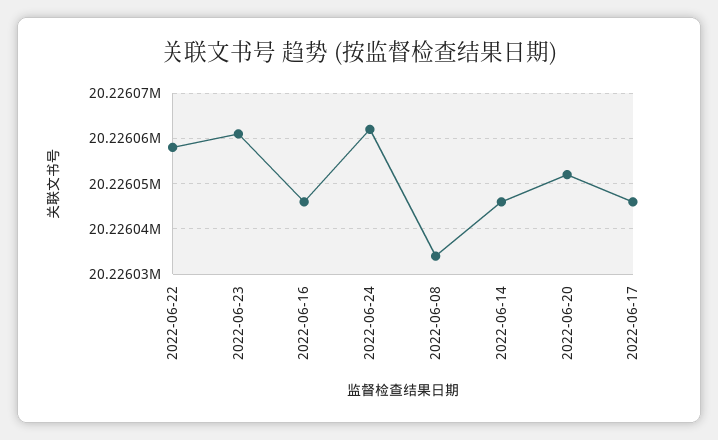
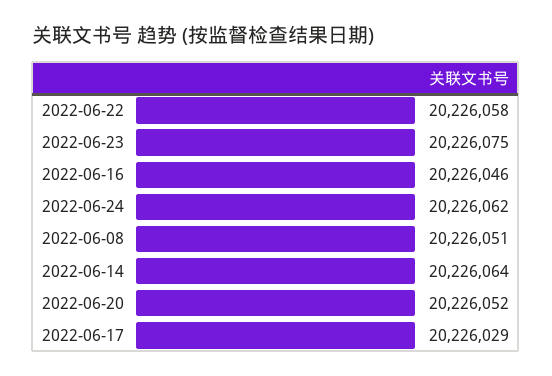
  {
    "2022-06-22": 20226058,
-   "2022-06-23": 20226060,
+   "2022-06-23": 20226075,
    "2022-06-16": 20226046,
    "2022-06-24": 20226062,
-   "2022-06-08": 20226035,
+   "2022-06-08": 20226051,
-   "2022-06-14": 20226045,
+   "2022-06-14": 20226064,
    "2022-06-20": 20226052,
-   "2022-06-17": 20226045
+   "2022-06-17": 20226029
  }

